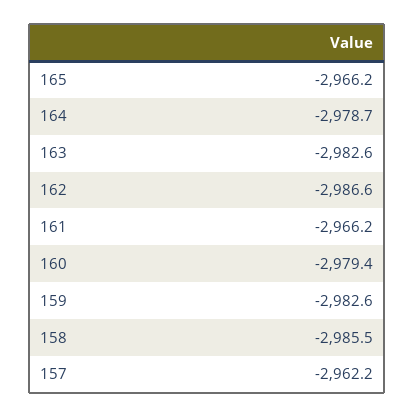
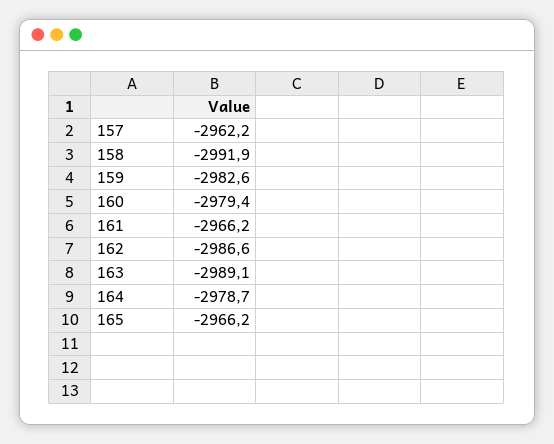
  {
    "165": -2966.2,
    "164": -2978.7,
-   "163": -2982.6,
+   "163": -2989.1,
    "162": -2986.6,
    "161": -2966.2,
    "160": -2979.4,
    "159": -2982.6,
-   "158": -2985.5,
+   "158": -2991.9,
    "157": -2962.2
  }

